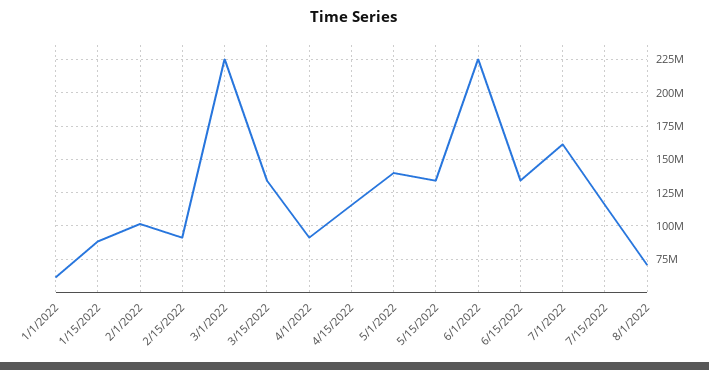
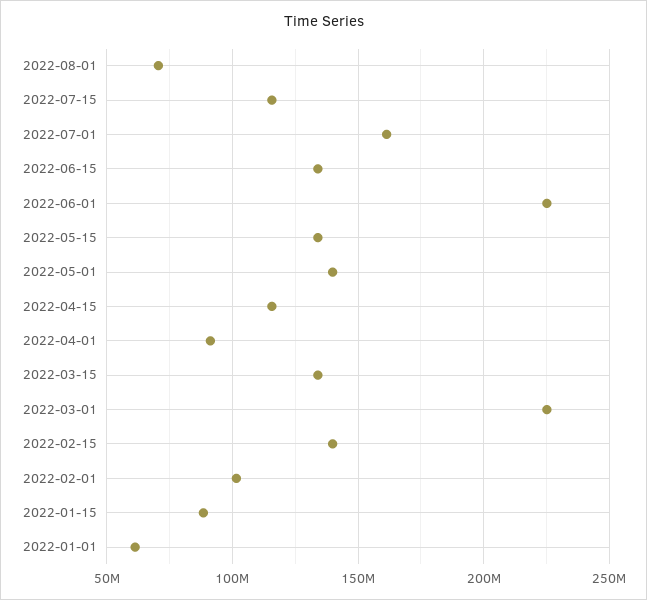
  {
    "1/1/2022": 60000000,
    "1/15/2022": 90000000,
    "2/1/2022": 100000000,
-   "2/15/2022": 90000000,
+   "2/15/2022": 140000000,
    "3/1/2022": 225000000,
    "3/15/2022": 135000000,
    "4/1/2022": 90000000,
    "4/15/2022": 115000000,
    "5/1/2022": 140000000,
    "5/15/2022": 135000000,
    "6/1/2022": 225000000,
    "6/15/2022": 135000000,
    "7/1/2022": 160000000,
    "7/15/2022": 115000000,
    "8/1/2022": 70000000
  }

